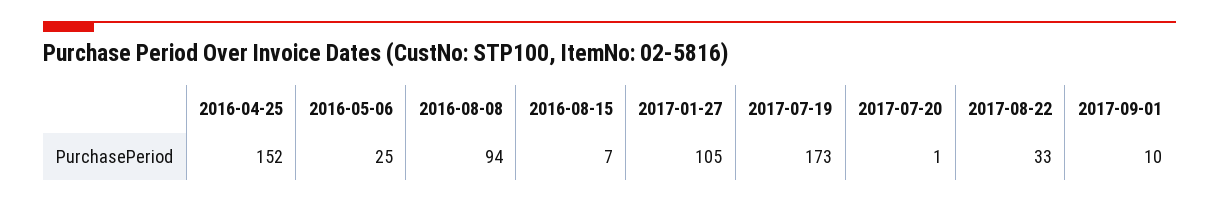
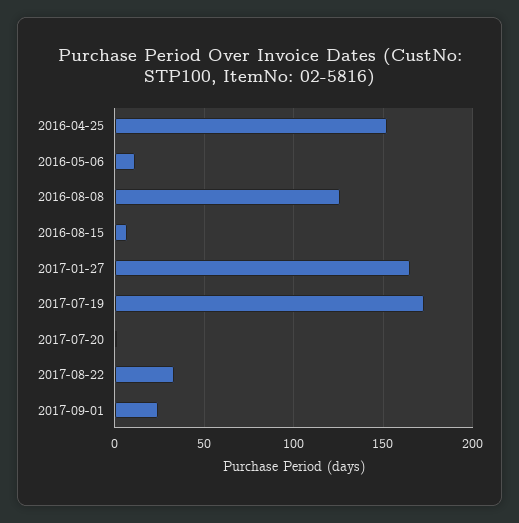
  {
    "2016-04-25": 152,
-   "2016-05-06": 25,
+   "2016-05-06": 10,
-   "2016-08-08": 94,
+   "2016-08-08": 125,
    "2016-08-15": 7,
-   "2017-01-27": 105,
+   "2017-01-27": 165,
    "2017-07-19": 173,
    "2017-07-20": 1,
    "2017-08-22": 33,
-   "2017-09-01": 10
+   "2017-09-01": 25
  }

